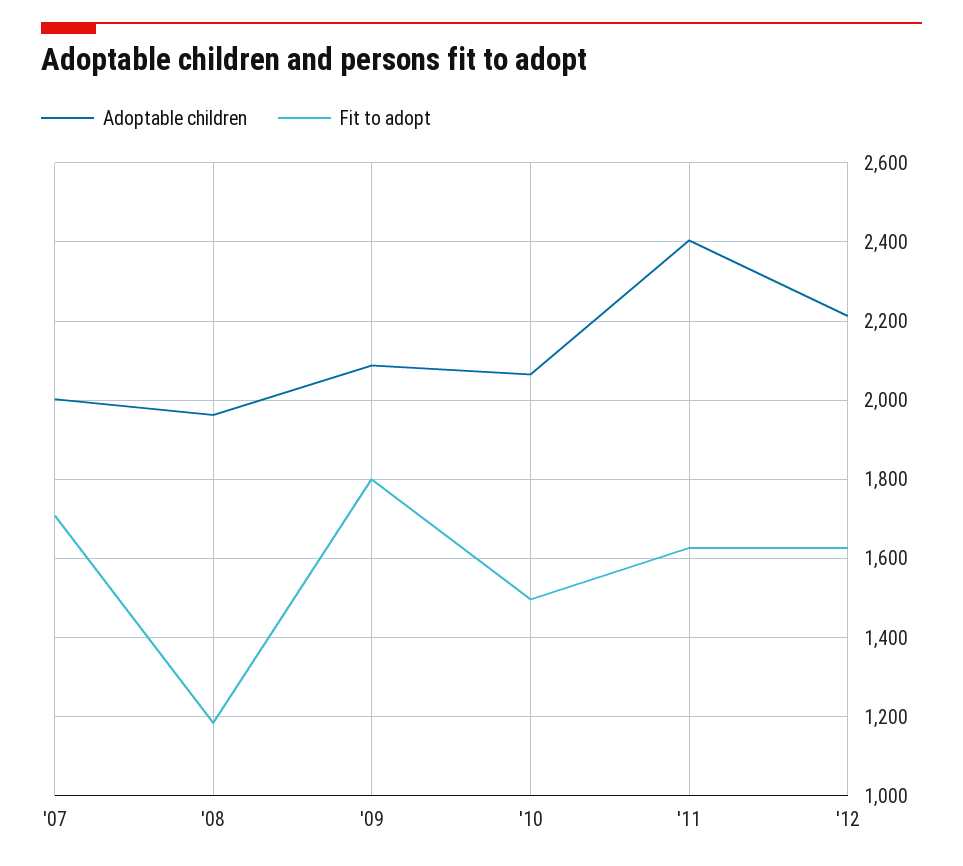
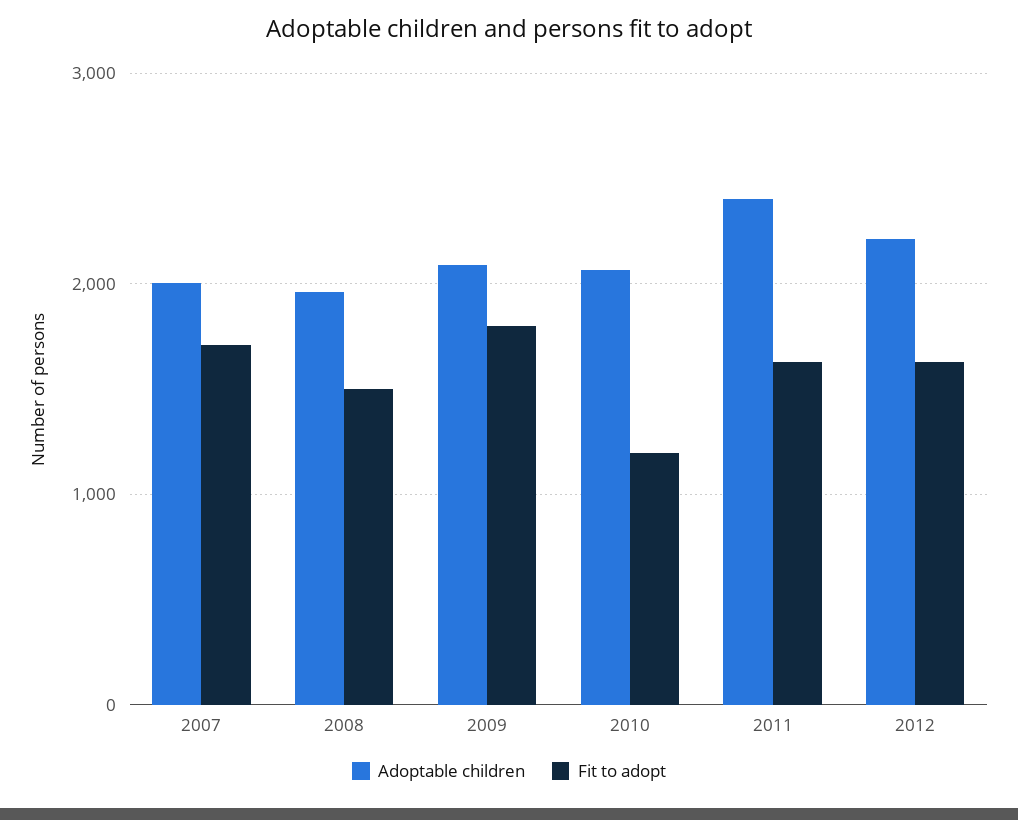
  {
    "Adoptable children": {
      "'07": 2000,
      "'08": 1960,
      "'09": 2080,
      "'10": 2060,
      "'11": 2400,
      "'12": 2220
    },
    "Fit to adopt": {
      "'07": 1700,
-     "'08": 1180,
+     "'08": 1500,
      "'09": 1800,
-     "'10": 1500,
+     "'10": 1200,
      "'11": 1620,
      "'12": 1620
    }
  }

